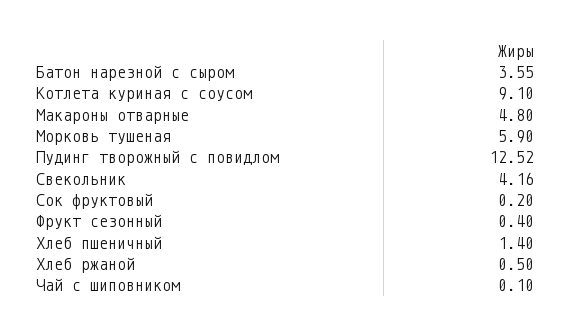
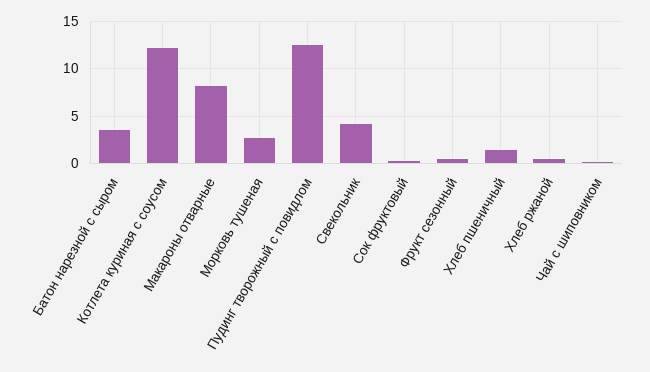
  {
    "Батон нарезной с сыром": 3.55,
-   "Котлета куриная с соусом": 9.1,
+   "Котлета куриная с соусом": 12,
-   "Макароны отварные": 4.8,
+   "Макароны отварные": 8,
-   "Морковь тушеная": 5.9,
+   "Морковь тушеная": 3,
    "Пудинг творожный с повидлом": 12.52,
    "Свекольник": 4.16,
    "Сок фруктовый": 0.2,
    "Фрукт сезонный": 0.4,
    "Хлеб пшеничный": 1.4,
    "Хлеб ржаной": 0.5,
    "Чай с шиповником": 0.1
  }

